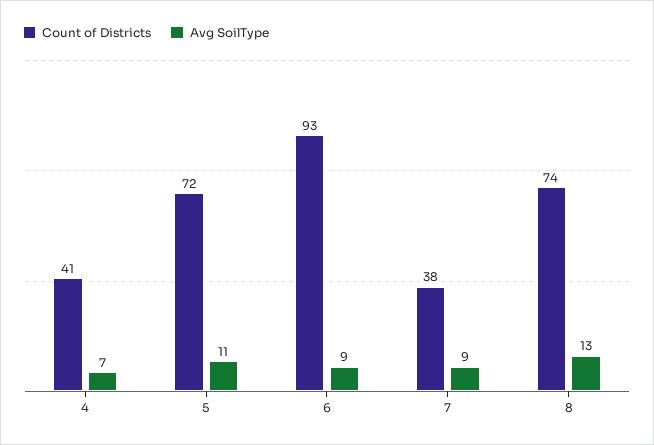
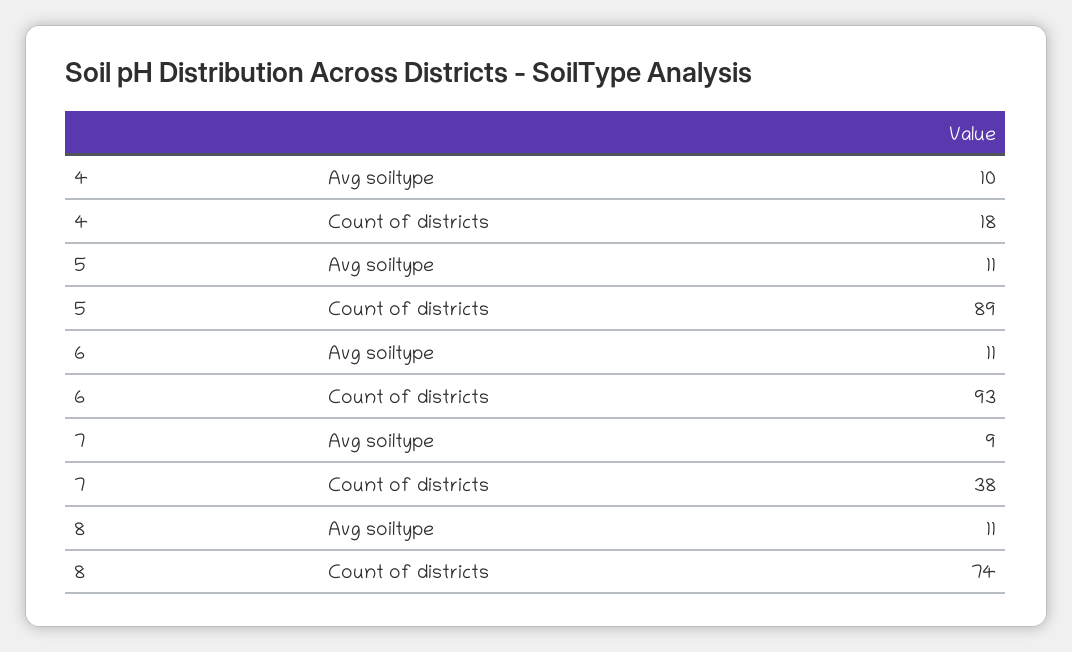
  {
    "Count of Districts": {
-     "4": 41,
+     "4": 18,
-     "5": 72,
+     "5": 89,
      "6": 93,
      "7": 38,
      "8": 74
    },
    "Avg SoilType": {
-     "4": 7,
+     "4": 10,
      "5": 11,
-     "6": 9,
+     "6": 11,
      "7": 9,
-     "8": 13
+     "8": 11
    }
  }

